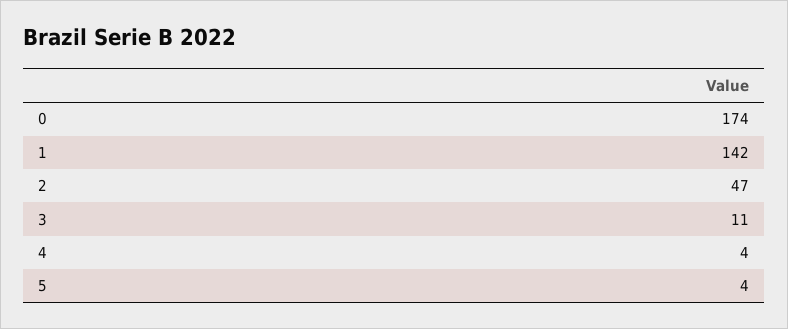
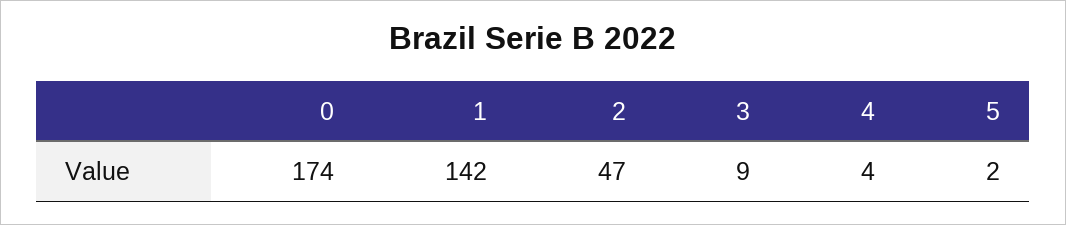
  {
    "0": 174,
    "1": 142,
    "2": 47,
-   "3": 11,
+   "3": 9,
    "4": 4,
-   "5": 4
+   "5": 2
  }

